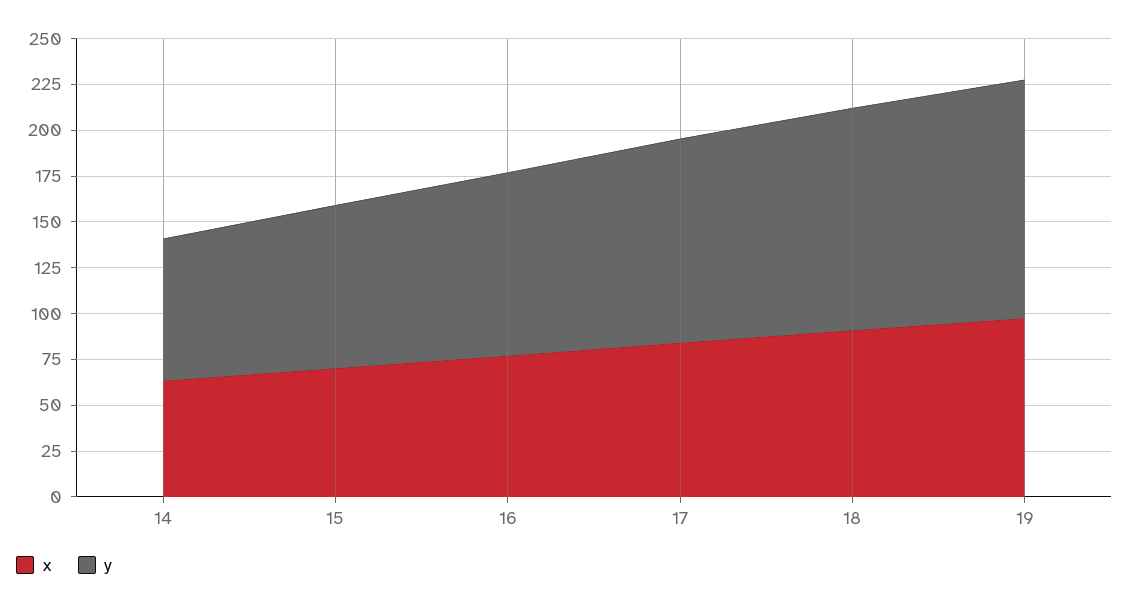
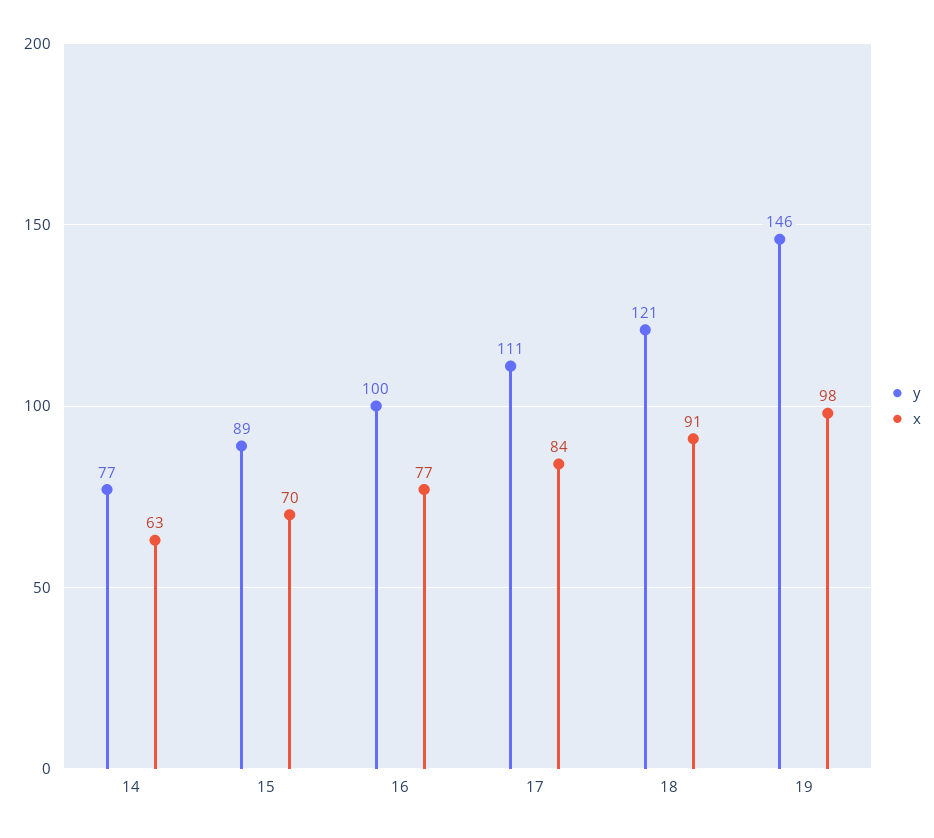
  {
    "x": {
      "14": 63,
      "15": 70,
      "16": 77,
      "17": 84,
      "18": 91,
      "19": 98
    },
    "y": {
      "14": 77,
      "15": 89,
      "16": 100,
      "17": 111,
      "18": 121,
-     "19": 130
+     "19": 146
    }
  }

